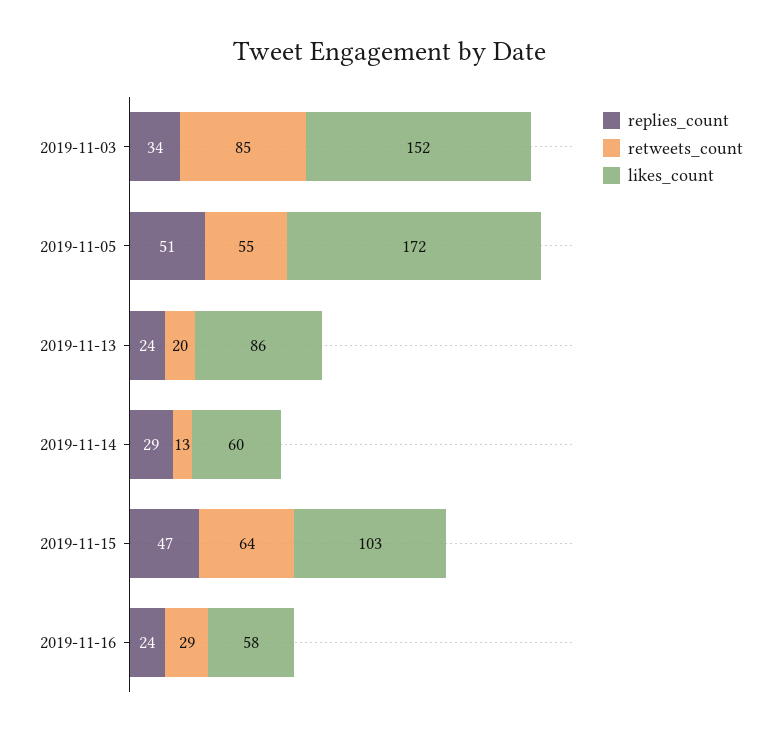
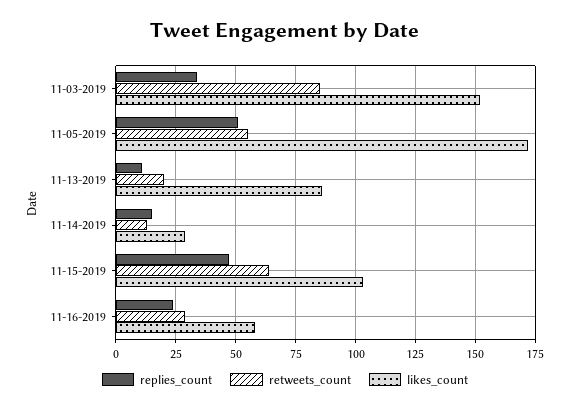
  {
    "replies_count": {
      "2019-11-03": 34,
      "2019-11-05": 51,
-     "2019-11-13": 24,
+     "2019-11-13": 10,
-     "2019-11-14": 29,
+     "2019-11-14": 15,
      "2019-11-15": 47,
      "2019-11-16": 24
    },
    "retweets_count": {
      "2019-11-03": 85,
      "2019-11-05": 55,
      "2019-11-13": 20,
      "2019-11-14": 13,
      "2019-11-15": 64,
      "2019-11-16": 29
    },
    "likes_count": {
      "2019-11-03": 152,
      "2019-11-05": 172,
      "2019-11-13": 86,
-     "2019-11-14": 60,
+     "2019-11-14": 30,
      "2019-11-15": 103,
      "2019-11-16": 58
    }
  }

